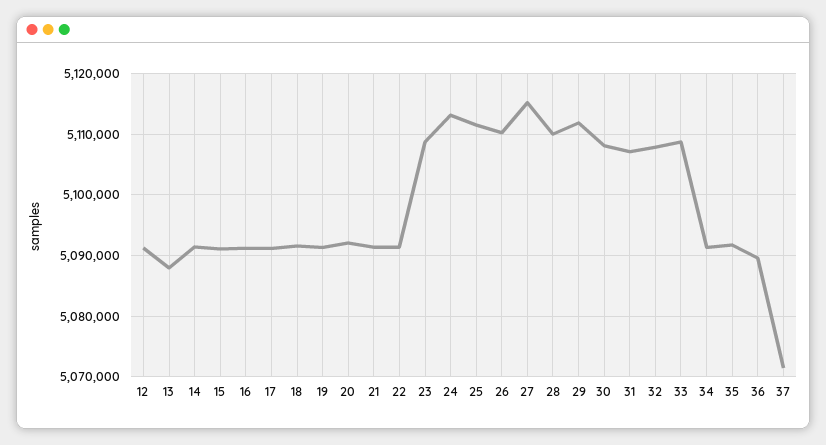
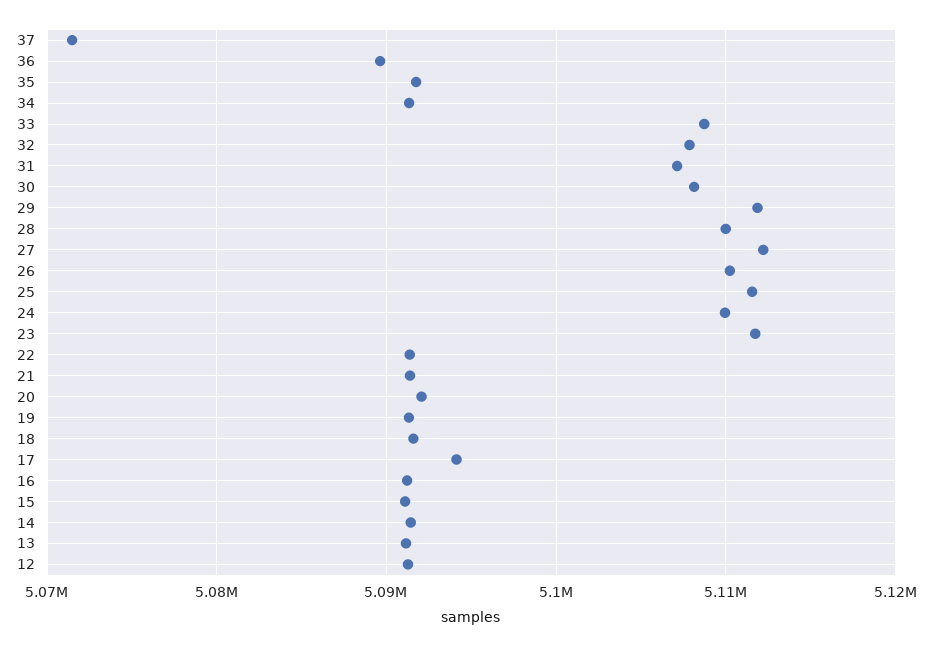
  {
    "12": 5091000,
-   "13": 5088000,
+   "13": 5091000,
    "14": 5091000,
    "15": 5091000,
    "16": 5091000,
-   "17": 5091000,
+   "17": 5094000,
    "18": 5092000,
    "19": 5091000,
    "20": 5092000,
    "21": 5091000,
    "22": 5091000,
-   "23": 5109000,
+   "23": 5112000,
-   "24": 5113000,
+   "24": 5110000,
    "25": 5112000,
    "26": 5110000,
-   "27": 5115000,
+   "27": 5112000,
    "28": 5110000,
    "29": 5112000,
    "30": 5108000,
    "31": 5107000,
    "32": 5108000,
    "33": 5109000,
    "34": 5091000,
    "35": 5092000,
    "36": 5090000,
    "37": 5071000
  }

